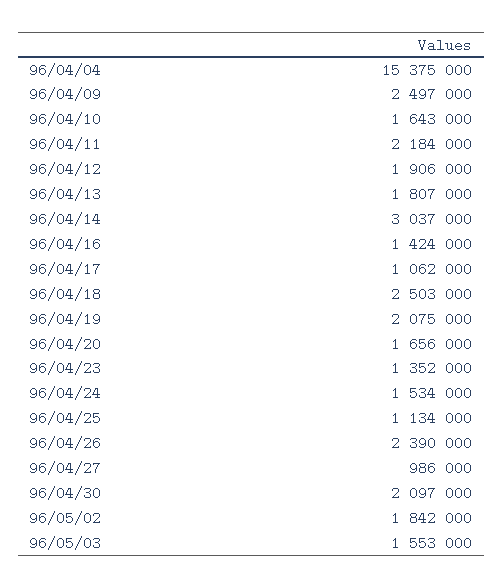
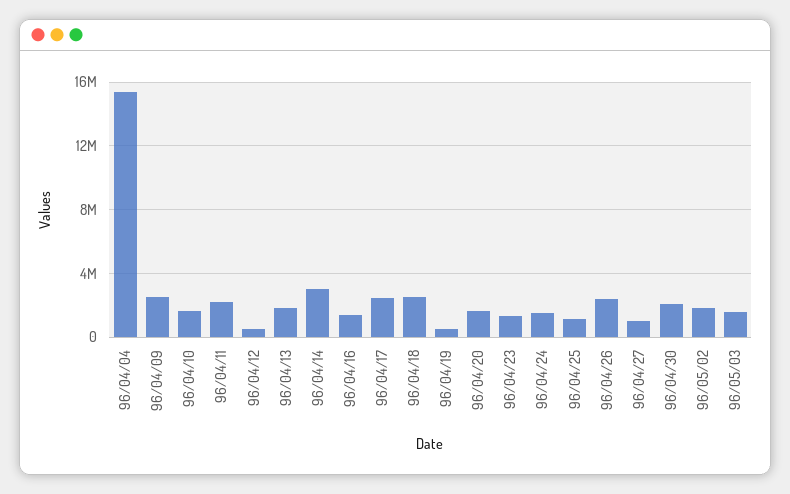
  {
    "96/04/04": 15375000,
    "96/04/09": 2497000,
    "96/04/10": 1643000,
    "96/04/11": 2184000,
-   "96/04/12": 1906000,
+   "96/04/12": 500000,
    "96/04/13": 1807000,
    "96/04/14": 3037000,
    "96/04/16": 1424000,
-   "96/04/17": 1062000,
+   "96/04/17": 2500000,
    "96/04/18": 2503000,
-   "96/04/19": 2075000,
+   "96/04/19": 500000,
    "96/04/20": 1656000,
    "96/04/23": 1352000,
    "96/04/24": 1534000,
    "96/04/25": 1134000,
    "96/04/26": 2390000,
    "96/04/27": 986000,
    "96/04/30": 2097000,
    "96/05/02": 1842000,
    "96/05/03": 1553000
  }

